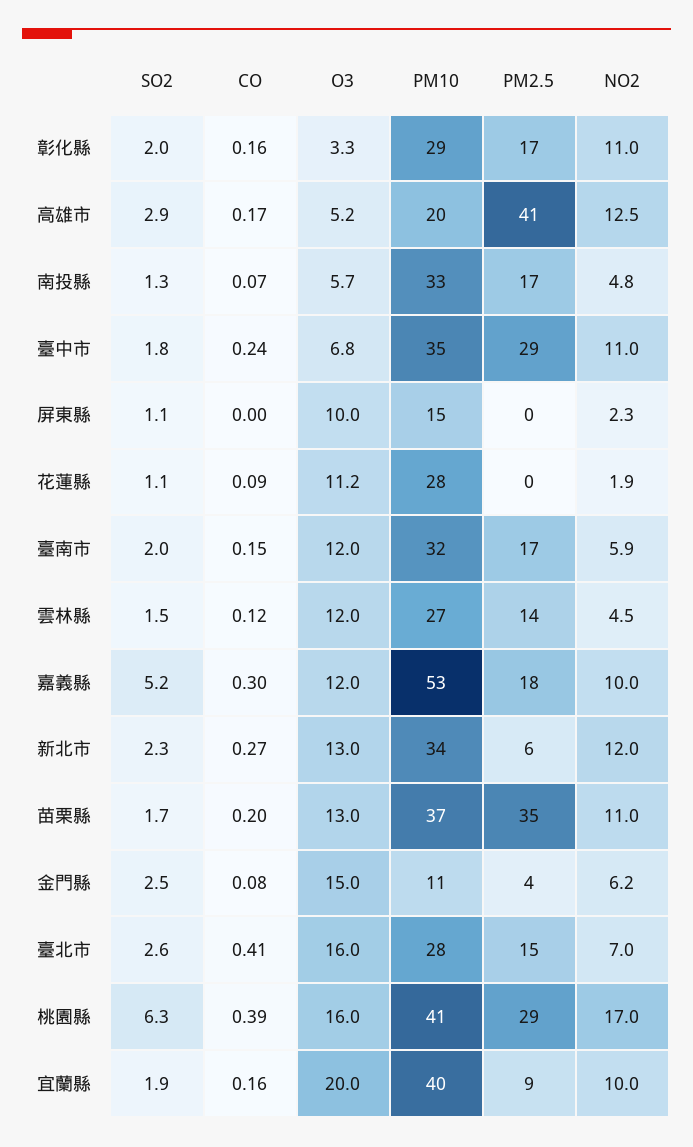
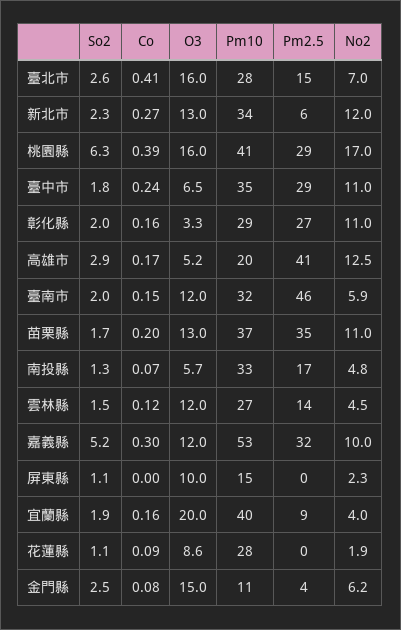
  {
    "SO2": {
      "彰化縣": 2,
      "高雄市": 2.9,
      "南投縣": 1.3,
      "臺中市": 1.8,
      "屏東縣": 1.1,
      "花蓮縣": 1.1,
      "臺南市": 2,
      "雲林縣": 1.5,
      "嘉義縣": 5.2,
      "新北市": 2.3,
      "苗栗縣": 1.7,
      "金門縣": 2.5,
      "臺北市": 2.6,
      "桃園縣": 6.3,
      "宜蘭縣": 1.9
    },
    "CO": {
      "彰化縣": 0.16,
      "高雄市": 0.17,
      "南投縣": 0.07,
      "臺中市": 0.24,
      "屏東縣": 0,
      "花蓮縣": 0.09,
      "臺南市": 0.15,
      "雲林縣": 0.12,
      "嘉義縣": 0.3,
      "新北市": 0.27,
      "苗栗縣": 0.2,
      "金門縣": 0.08,
      "臺北市": 0.41,
      "桃園縣": 0.39,
      "宜蘭縣": 0.16
    },
    "O3": {
      "彰化縣": 3.3,
      "高雄市": 5.2,
      "南投縣": 5.7,
-     "臺中市": 6.8,
+     "臺中市": 6.5,
      "屏東縣": 10,
-     "花蓮縣": 11.2,
+     "花蓮縣": 8.6,
      "臺南市": 12,
      "雲林縣": 12,
      "嘉義縣": 12,
      "新北市": 13,
      "苗栗縣": 13,
      "金門縣": 15,
      "臺北市": 16,
      "桃園縣": 16,
      "宜蘭縣": 20
    },
    "PM10": {
      "彰化縣": 29,
      "高雄市": 20,
      "南投縣": 33,
      "臺中市": 35,
      "屏東縣": 15,
      "花蓮縣": 28,
      "臺南市": 32,
      "雲林縣": 27,
      "嘉義縣": 53,
      "新北市": 34,
      "苗栗縣": 37,
      "金門縣": 11,
      "臺北市": 28,
      "桃園縣": 41,
      "宜蘭縣": 40
    },
    "PM2.5": {
-     "彰化縣": 17,
+     "彰化縣": 27,
      "高雄市": 41,
      "南投縣": 17,
      "臺中市": 29,
      "屏東縣": 0,
      "花蓮縣": 0,
-     "臺南市": 17,
+     "臺南市": 46,
      "雲林縣": 14,
-     "嘉義縣": 18,
+     "嘉義縣": 32,
      "新北市": 6,
      "苗栗縣": 35,
      "金門縣": 4,
      "臺北市": 15,
      "桃園縣": 29,
      "宜蘭縣": 9
    },
    "NO2": {
      "彰化縣": 11,
      "高雄市": 12.5,
      "南投縣": 4.8,
      "臺中市": 11,
      "屏東縣": 2.3,
      "花蓮縣": 1.9,
      "臺南市": 5.9,
      "雲林縣": 4.5,
      "嘉義縣": 10,
      "新北市": 12,
      "苗栗縣": 11,
      "金門縣": 6.2,
      "臺北市": 7,
      "桃園縣": 17,
-     "宜蘭縣": 10
+     "宜蘭縣": 4
    }
  }

